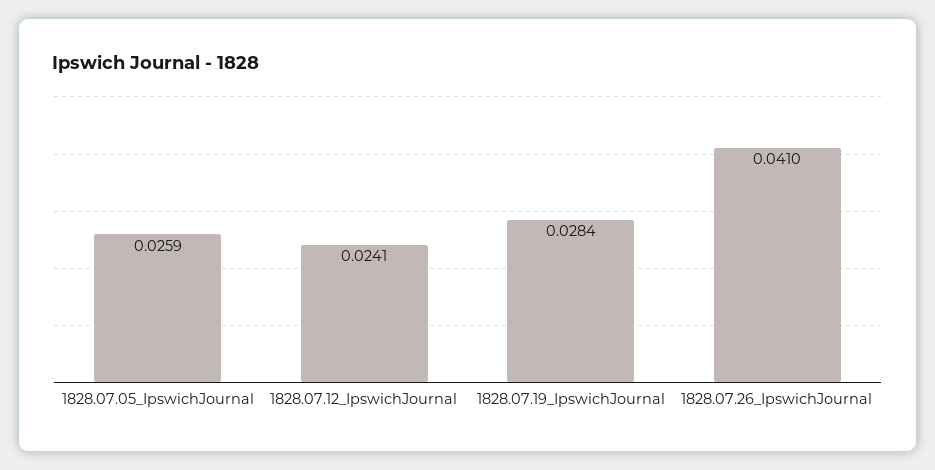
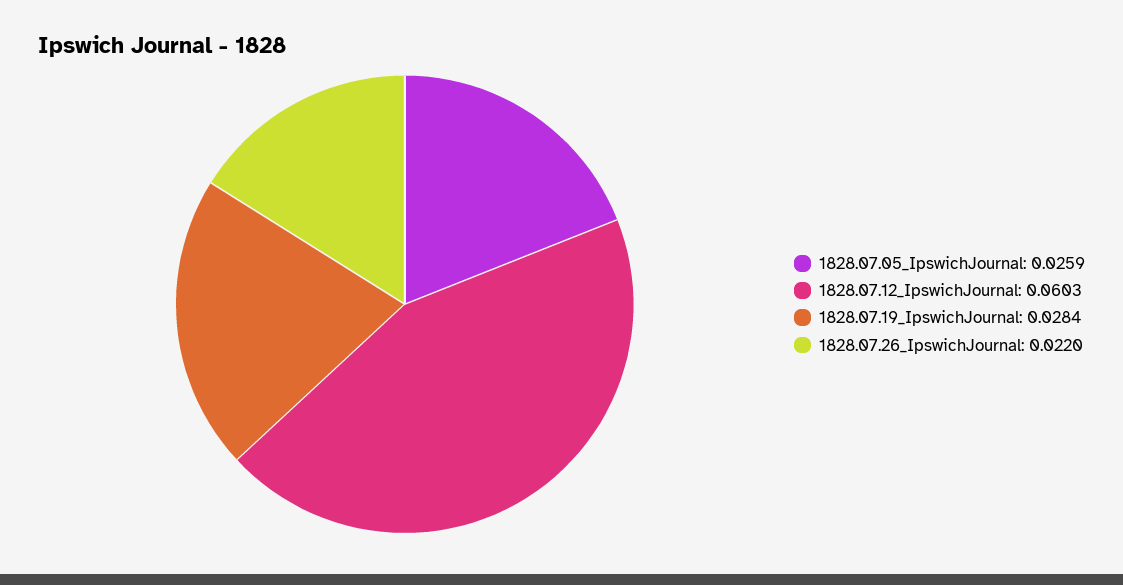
  {
    "1828.07.05_IpswichJournal": 0.0259,
-   "1828.07.12_IpswichJournal": 0.0241,
+   "1828.07.12_IpswichJournal": 0.0603,
    "1828.07.19_IpswichJournal": 0.0284,
-   "1828.07.26_IpswichJournal": 0.041
+   "1828.07.26_IpswichJournal": 0.022
  }

